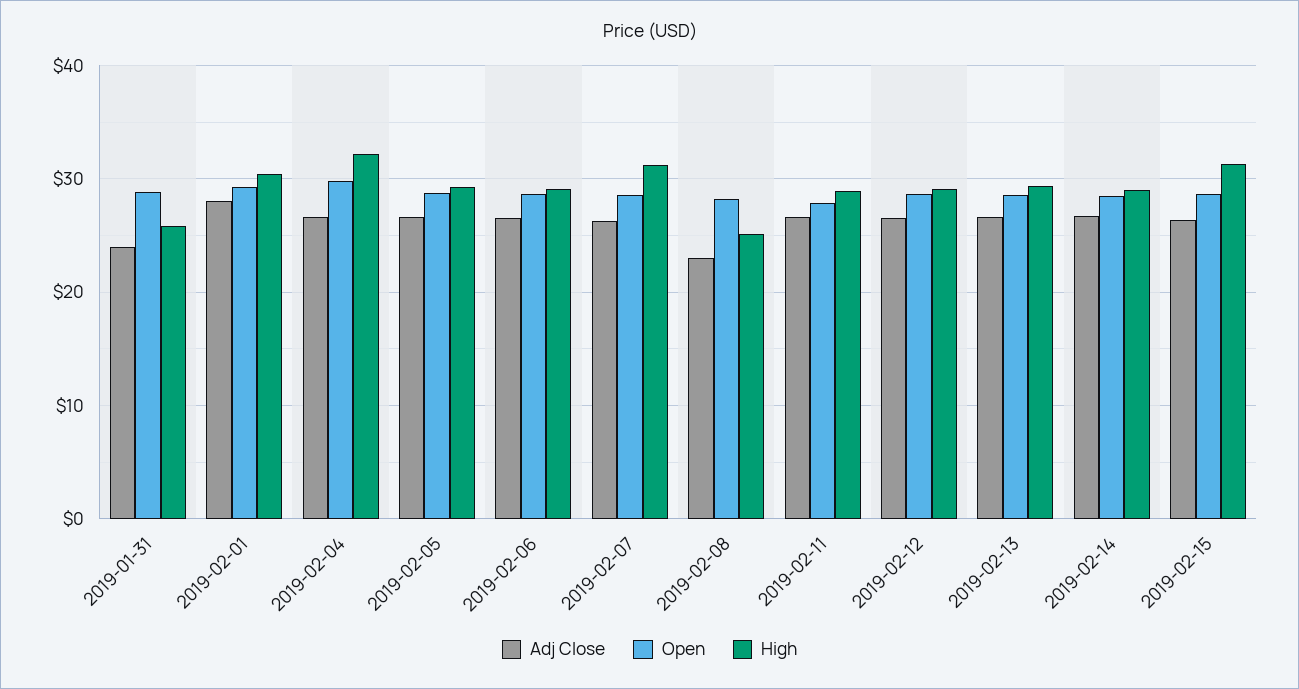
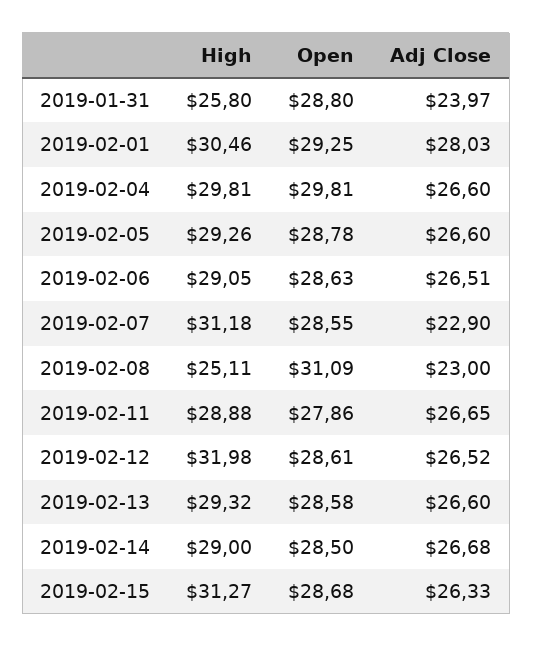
  {
    "Adj Close": {
      "2019-01-31": 23.97,
      "2019-02-01": 28.03,
      "2019-02-04": 26.6,
      "2019-02-05": 26.6,
      "2019-02-06": 26.51,
-     "2019-02-07": 26,
+     "2019-02-07": 22.9,
      "2019-02-08": 23,
      "2019-02-11": 26.65,
      "2019-02-12": 26.52,
      "2019-02-13": 26.6,
      "2019-02-14": 26.68,
      "2019-02-15": 26.33
    },
    "Open": {
      "2019-01-31": 28.8,
      "2019-02-01": 29.25,
      "2019-02-04": 29.81,
      "2019-02-05": 28.78,
      "2019-02-06": 28.63,
      "2019-02-07": 28.55,
-     "2019-02-08": 28,
+     "2019-02-08": 31.09,
      "2019-02-11": 27.86,
      "2019-02-12": 28.61,
      "2019-02-13": 28.58,
      "2019-02-14": 28.5,
      "2019-02-15": 28.68
    },
    "High": {
      "2019-01-31": 25.8,
      "2019-02-01": 30.46,
-     "2019-02-04": 32,
+     "2019-02-04": 29.81,
      "2019-02-05": 29.26,
      "2019-02-06": 29.05,
      "2019-02-07": 31.18,
      "2019-02-08": 25.11,
      "2019-02-11": 28.88,
-     "2019-02-12": 29,
+     "2019-02-12": 31.98,
      "2019-02-13": 29.32,
      "2019-02-14": 29,
      "2019-02-15": 31.27
    }
  }

